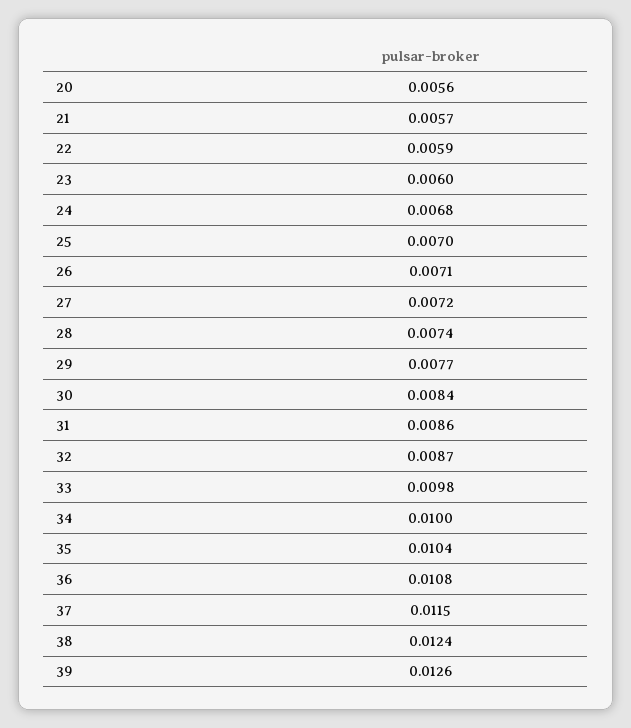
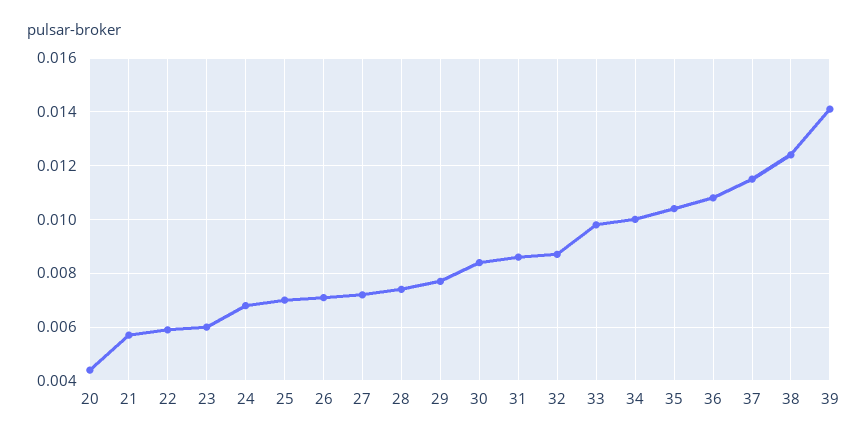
  {
-   "20": 0.0056,
+   "20": 0.0045,
    "21": 0.0057,
    "22": 0.0059,
    "23": 0.006,
    "24": 0.0068,
    "25": 0.007,
    "26": 0.0071,
    "27": 0.0072,
    "28": 0.0074,
    "29": 0.0077,
    "30": 0.0084,
    "31": 0.0086,
    "32": 0.0087,
    "33": 0.0098,
    "34": 0.01,
    "35": 0.0104,
    "36": 0.0108,
    "37": 0.0115,
    "38": 0.0124,
-   "39": 0.0126
+   "39": 0.014
  }

